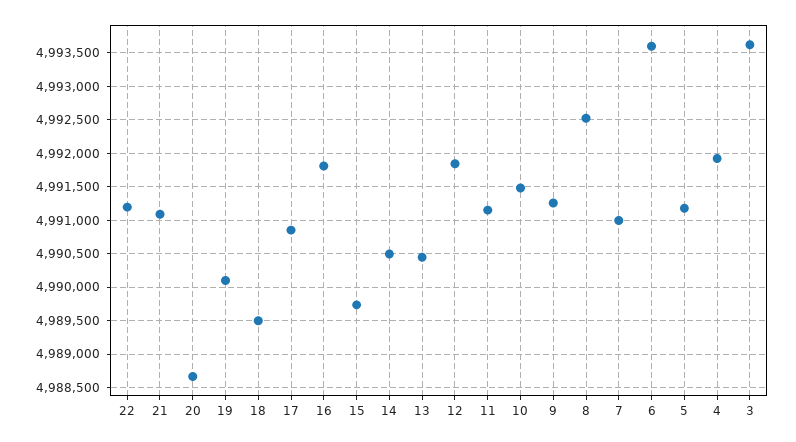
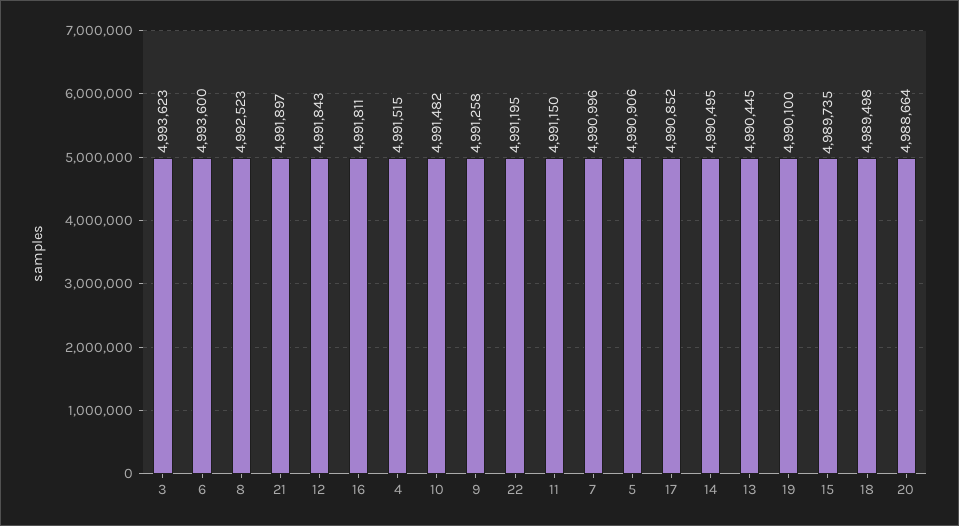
  {
    "22": 4991195,
-   "21": 4991100,
+   "21": 4991897,
    "20": 4988664,
    "19": 4990100,
    "18": 4989498,
    "17": 4990852,
    "16": 4991811,
    "15": 4989735,
    "14": 4990495,
    "13": 4990445,
    "12": 4991843,
    "11": 4991150,
    "10": 4991482,
    "9": 4991258,
    "8": 4992523,
    "7": 4990996,
    "6": 4993600,
-   "5": 4991200,
+   "5": 4990906,
-   "4": 4991900,
+   "4": 4991515,
    "3": 4993623
  }

